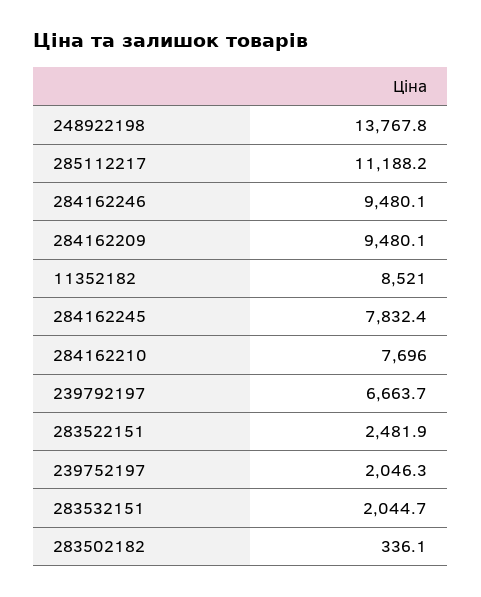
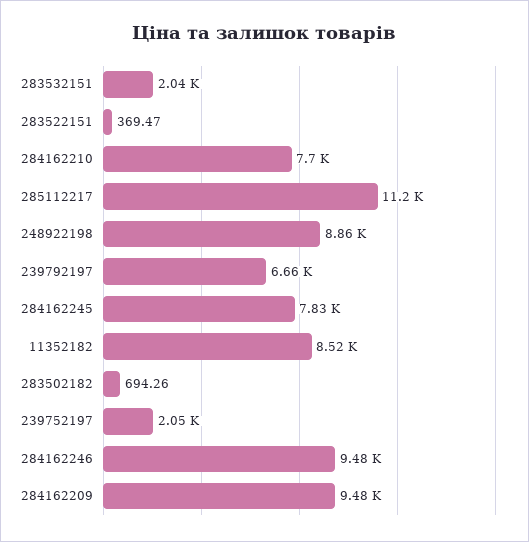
  {
-   "248922198": 13767.8,
+   "248922198": 8860,
    "285112217": 11188.2,
    "284162246": 9480.1,
    "284162209": 9480.1,
    "11352182": 8521,
    "284162245": 7832.4,
    "284162210": 7696,
    "239792197": 6663.7,
-   "283522151": 2481.9,
+   "283522151": 369.47,
    "239752197": 2046.3,
    "283532151": 2044.7,
-   "283502182": 336.1
+   "283502182": 694.26
  }

